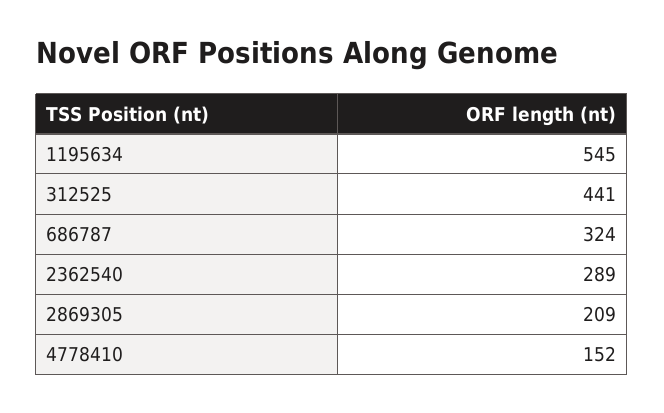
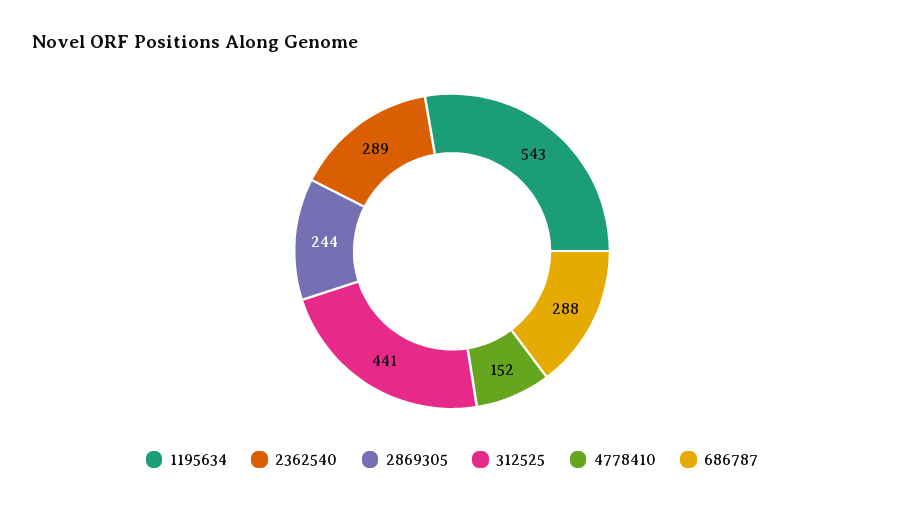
  {
-   "1195634": 545,
+   "1195634": 543,
    "312525": 441,
-   "686787": 324,
+   "686787": 288,
    "2362540": 289,
-   "2869305": 209,
+   "2869305": 244,
    "4778410": 152
  }

